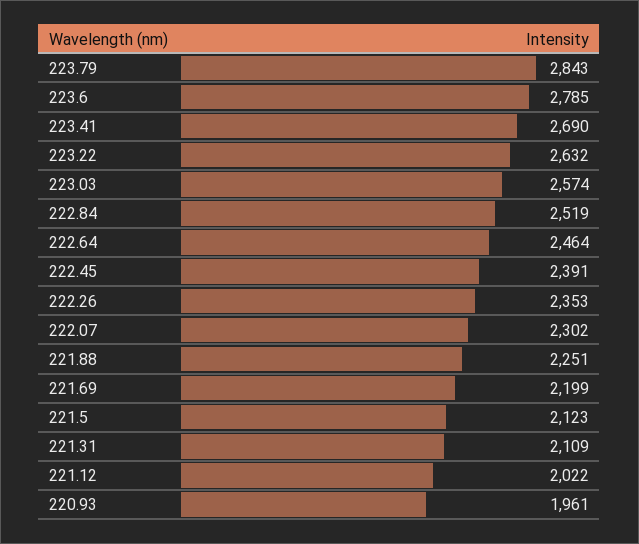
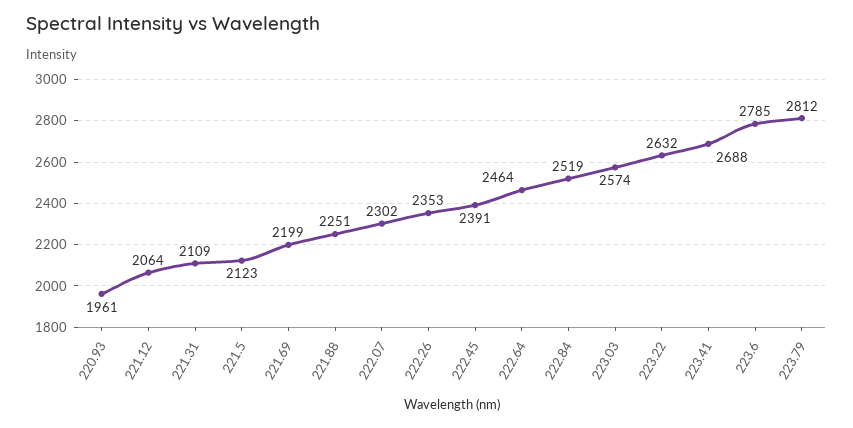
  {
-   "223.79": 2843,
+   "223.79": 2812,
    "223.6": 2785,
-   "223.41": 2690,
+   "223.41": 2688,
    "223.22": 2632,
    "223.03": 2574,
    "222.84": 2519,
    "222.64": 2464,
    "222.45": 2391,
    "222.26": 2353,
    "222.07": 2302,
    "221.88": 2251,
    "221.69": 2199,
    "221.5": 2123,
    "221.31": 2109,
-   "221.12": 2022,
+   "221.12": 2064,
    "220.93": 1961
  }

